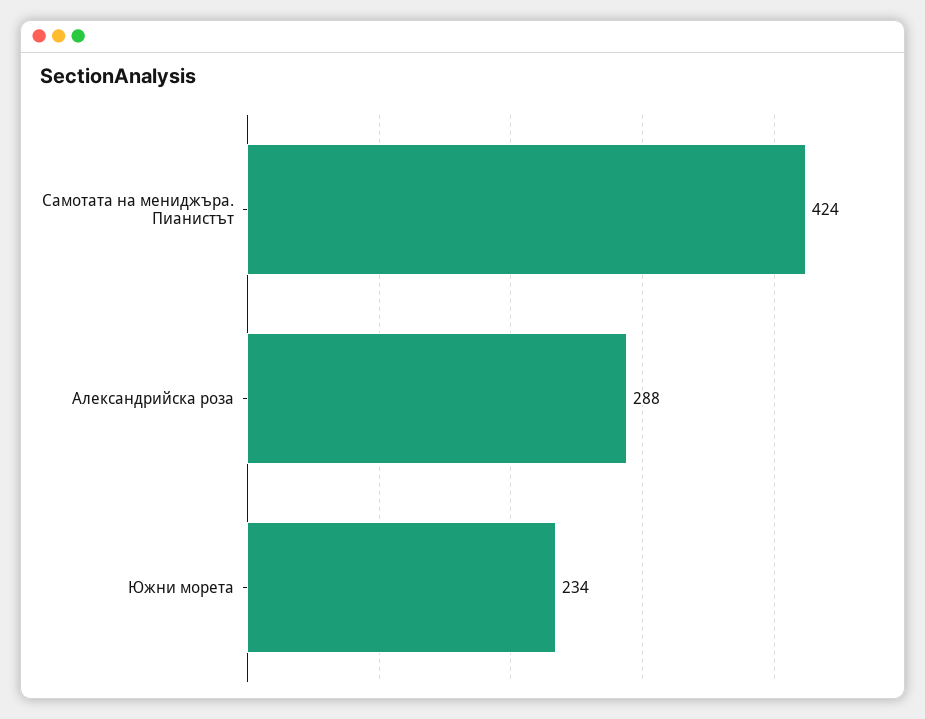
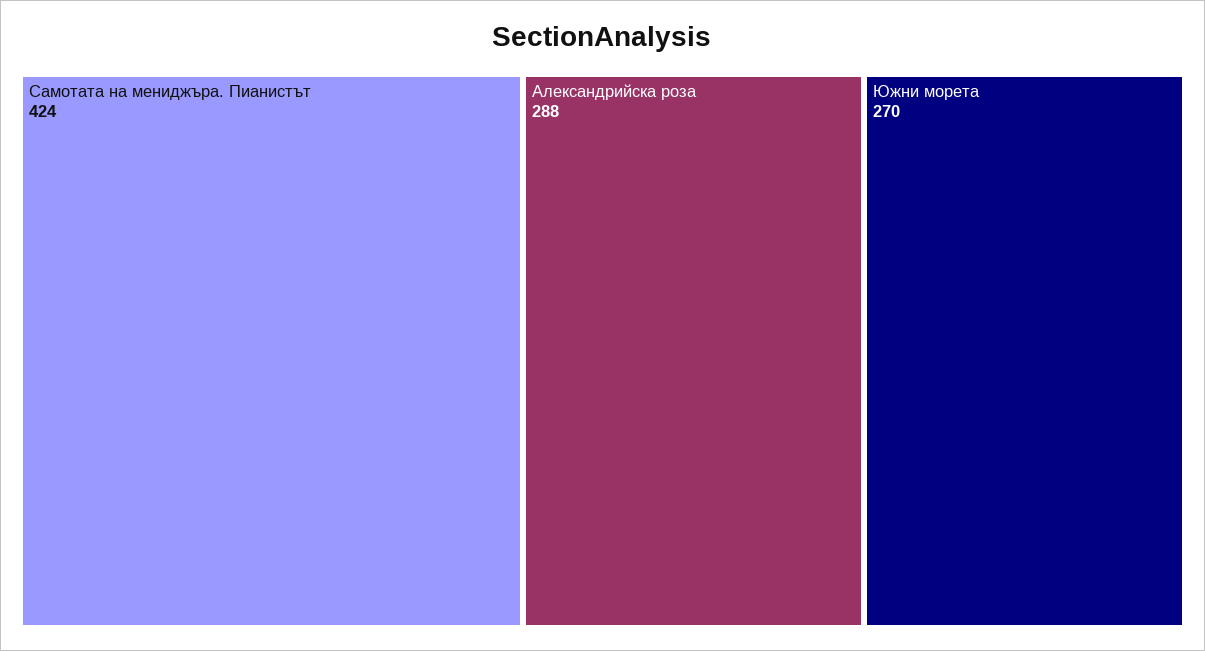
  {
    "Самотата на мениджъра. Пианистът": 424,
    "Александрийска роза": 288,
-   "Южни морета": 234
+   "Южни морета": 270
  }

